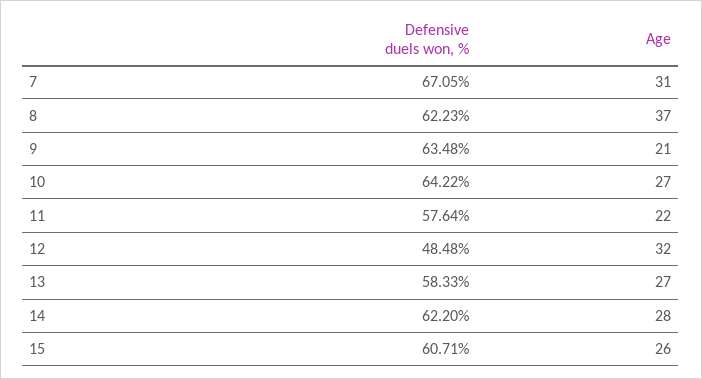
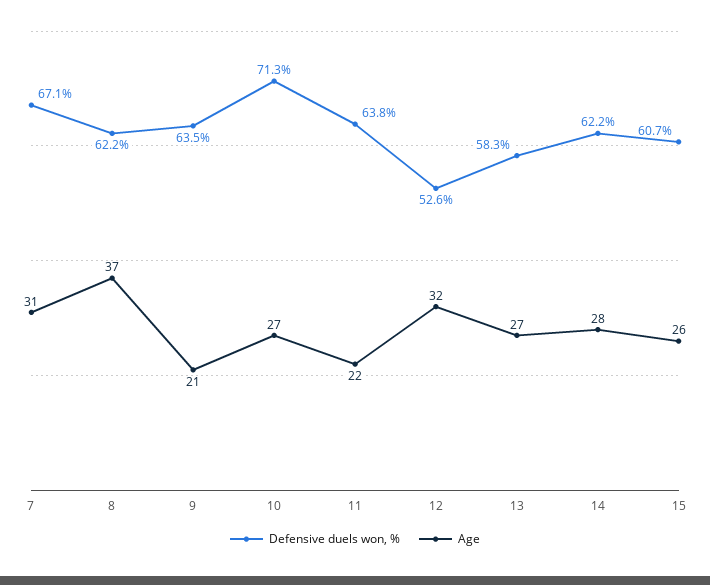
  {
    "Defensive duels won, %": {
      "7": 67.05,
      "8": 62.23,
      "9": 63.48,
-     "10": 64.22,
+     "10": 71.3,
-     "11": 57.64,
+     "11": 63.8,
-     "12": 48.48,
+     "12": 52.6,
      "13": 58.33,
      "14": 62.2,
      "15": 60.71
    },
    "Age": {
      "7": 31,
      "8": 37,
      "9": 21,
      "10": 27,
      "11": 22,
      "12": 32,
      "13": 27,
      "14": 28,
      "15": 26
    }
  }

